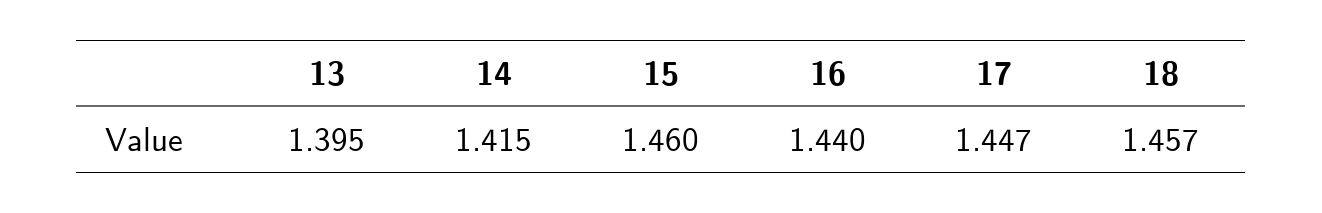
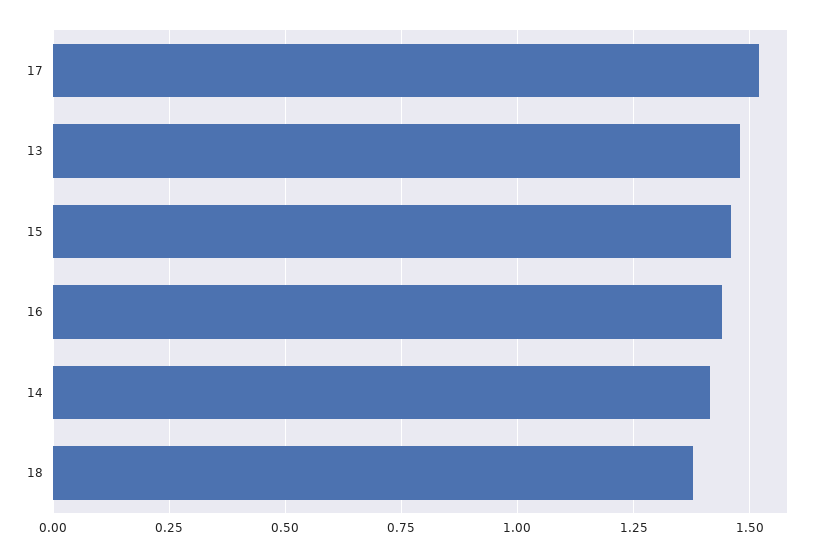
  {
-   "13": 1.395,
+   "13": 1.475,
    "14": 1.415,
    "15": 1.46,
    "16": 1.44,
-   "17": 1.447,
+   "17": 1.525,
-   "18": 1.457
+   "18": 1.375
  }

